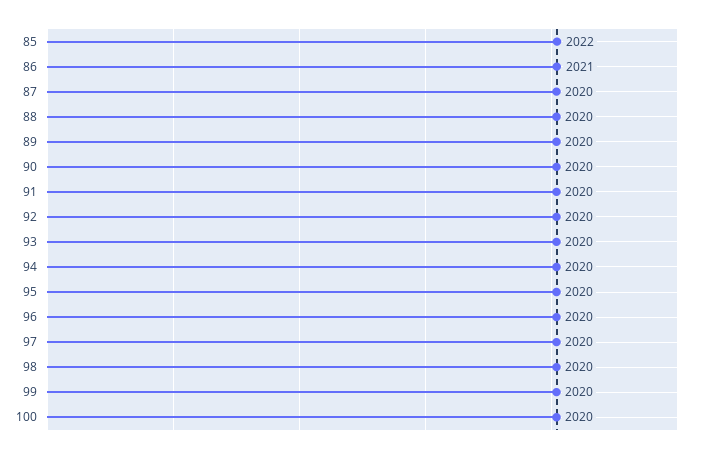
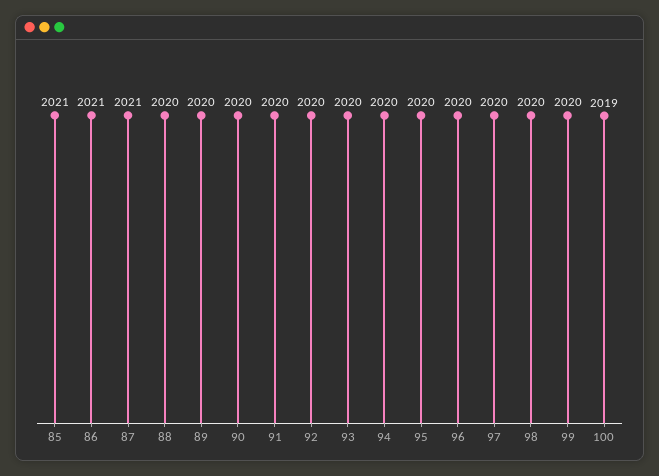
  {
-   "85": 2022,
+   "85": 2021,
    "86": 2021,
-   "87": 2020,
+   "87": 2021,
    "88": 2020,
    "89": 2020,
    "90": 2020,
    "91": 2020,
    "92": 2020,
    "93": 2020,
    "94": 2020,
    "95": 2020,
    "96": 2020,
    "97": 2020,
    "98": 2020,
    "99": 2020,
-   "100": 2020
+   "100": 2019
  }

